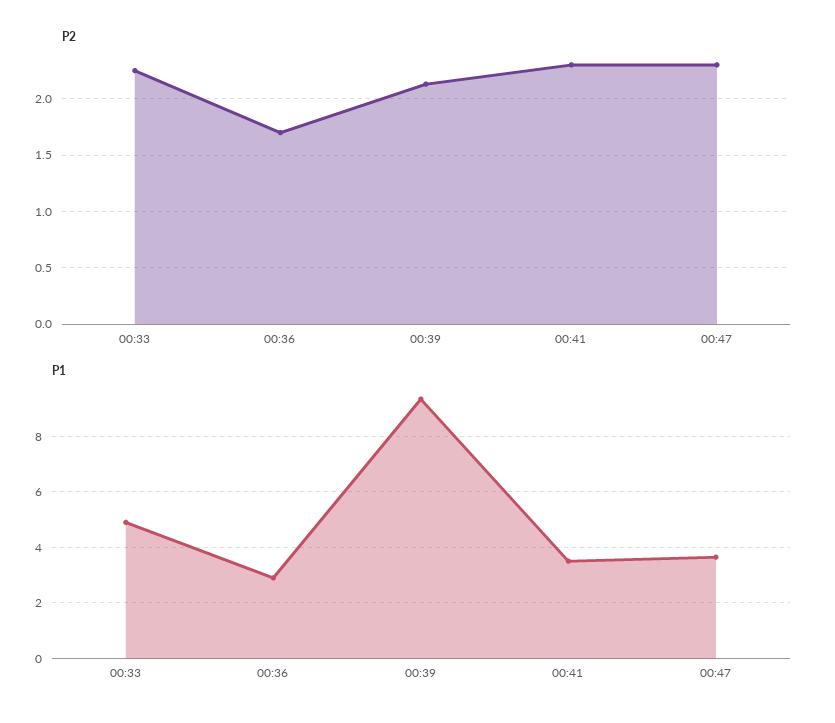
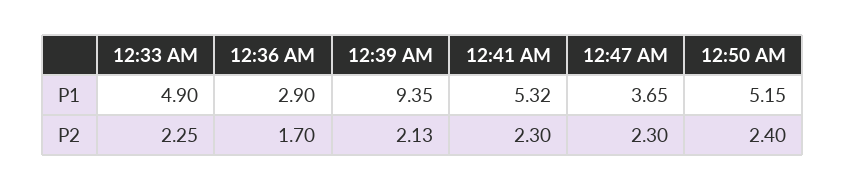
  {
    "P2": {
      "00:33": 2.25,
      "00:36": 1.7,
      "00:39": 2.13,
      "00:41": 2.3,
-     "00:47": 2.3
+     "00:47": 2.3,
+     "12:50 AM": 2.4
    },
    "P1": {
      "00:33": 4.9,
      "00:36": 2.9,
      "00:39": 9.35,
-     "00:41": 3.5,
+     "00:41": 5.32,
-     "00:47": 3.65
+     "00:47": 3.65,
+     "12:50 AM": 5.15
    }
  }

